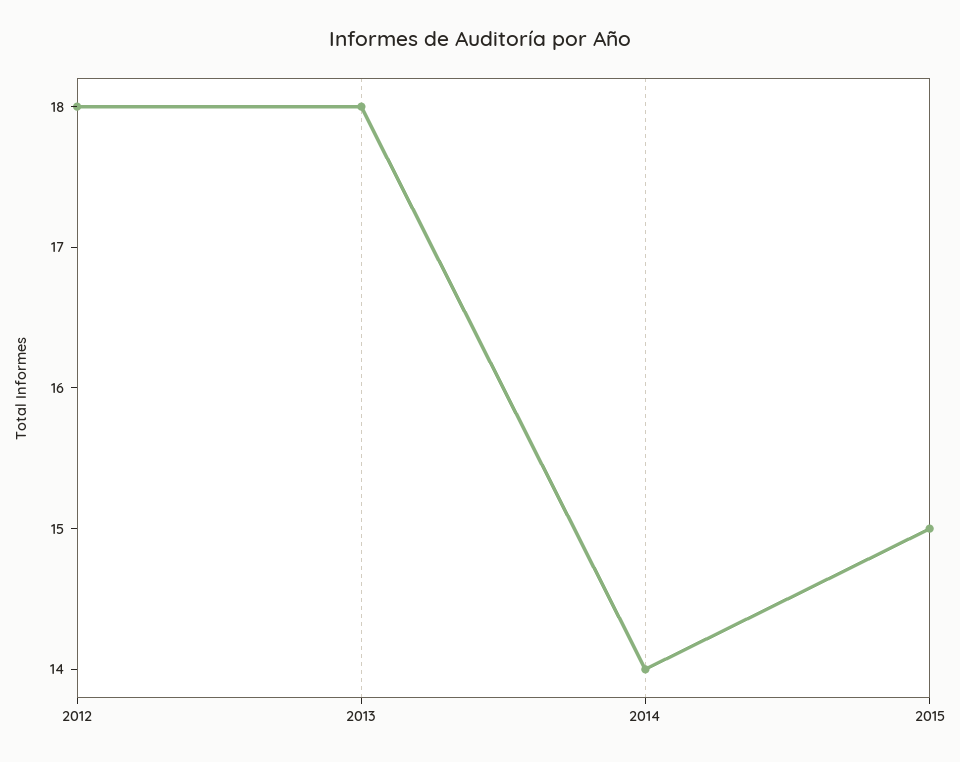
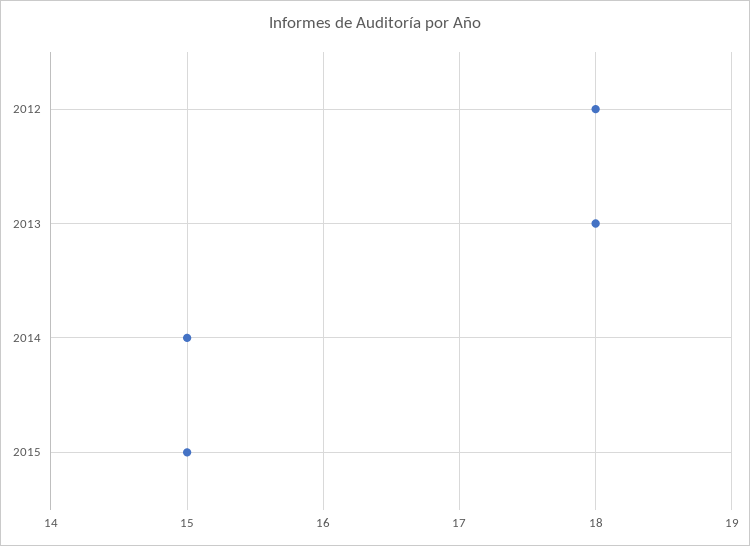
  {
    "2012": 18,
    "2013": 18,
-   "2014": 14,
+   "2014": 15,
    "2015": 15
  }

